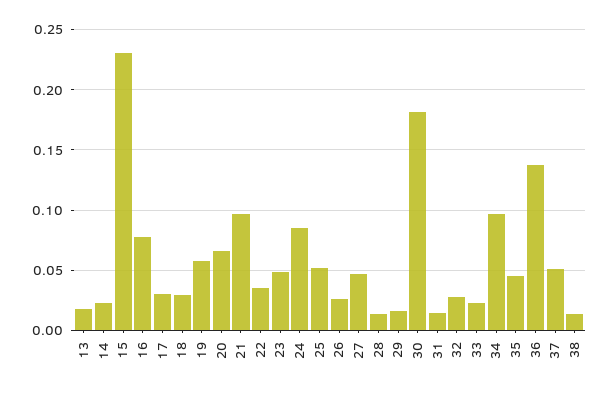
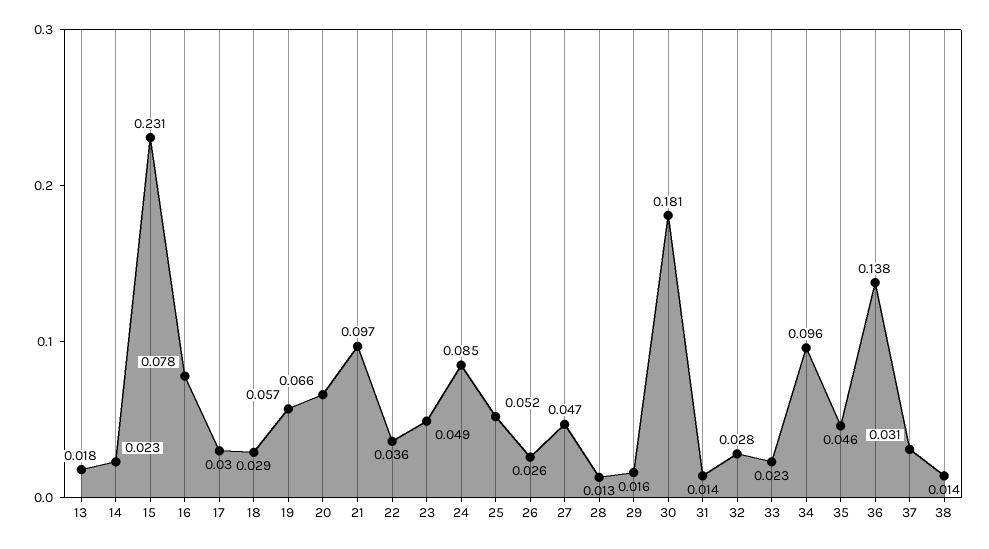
  {
    "13": 0.018,
    "14": 0.023,
    "15": 0.231,
    "16": 0.078,
    "17": 0.03,
    "18": 0.029,
    "19": 0.057,
    "20": 0.066,
    "21": 0.097,
    "22": 0.036,
    "23": 0.049,
    "24": 0.085,
    "25": 0.052,
    "26": 0.026,
    "27": 0.047,
    "28": 0.013,
    "29": 0.016,
    "30": 0.181,
    "31": 0.014,
    "32": 0.028,
    "33": 0.023,
    "34": 0.096,
    "35": 0.046,
    "36": 0.138,
-   "37": 0.05,
+   "37": 0.031,
    "38": 0.014
  }

